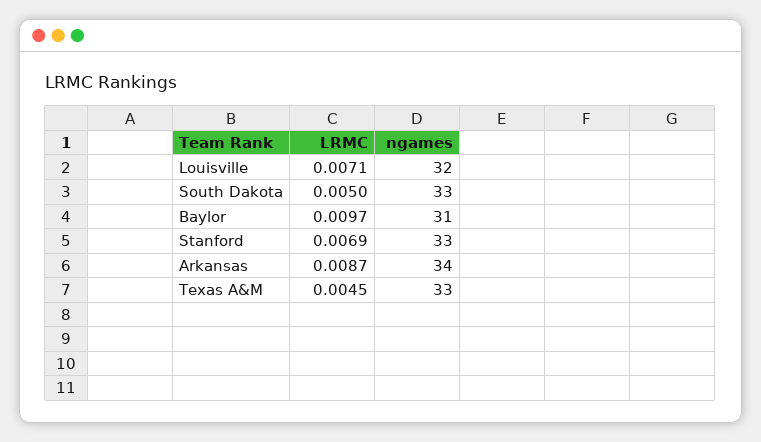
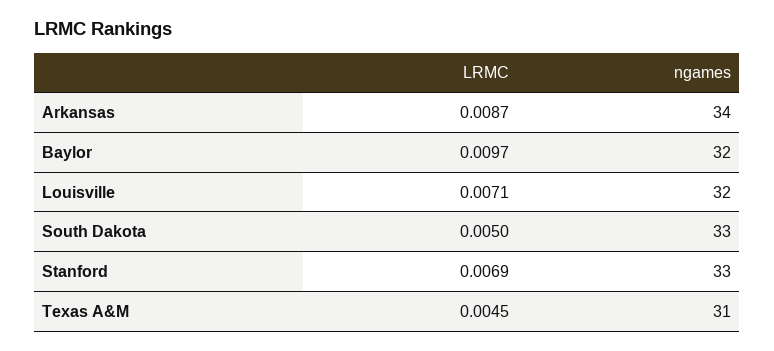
  {
    "LRMC": {
      "Louisville": 0.0071,
      "South Dakota": 0.005,
      "Baylor": 0.0097,
      "Stanford": 0.0069,
      "Arkansas": 0.0087,
      "Texas A&M": 0.0045
    },
    "ngames": {
      "Louisville": 32,
      "South Dakota": 33,
-     "Baylor": 31,
+     "Baylor": 32,
      "Stanford": 33,
      "Arkansas": 34,
-     "Texas A&M": 33
+     "Texas A&M": 31
    }
  }

